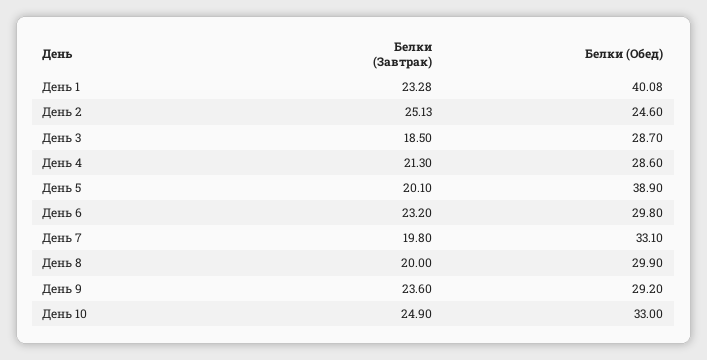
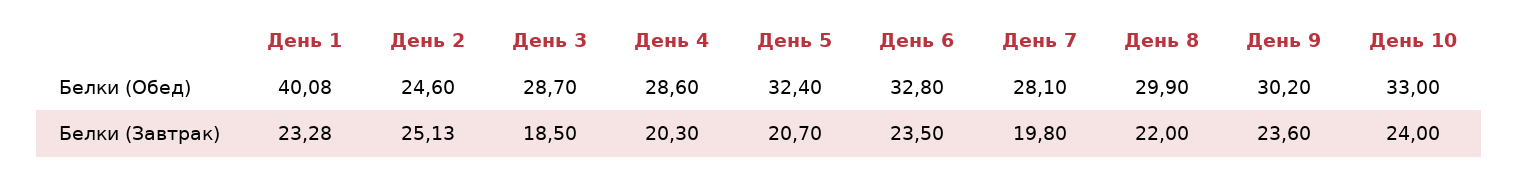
  {
    "Белки (Завтрак)": {
      "День 1": 23.28,
      "День 2": 25.13,
      "День 3": 18.5,
-     "День 4": 21.3,
+     "День 4": 20.3,
-     "День 5": 20.1,
+     "День 5": 20.7,
-     "День 6": 23.2,
+     "День 6": 23.5,
      "День 7": 19.8,
-     "День 8": 20,
+     "День 8": 22,
      "День 9": 23.6,
-     "День 10": 24.9
+     "День 10": 24
    },
    "Белки (Обед)": {
      "День 1": 40.08,
      "День 2": 24.6,
      "День 3": 28.7,
      "День 4": 28.6,
-     "День 5": 38.9,
+     "День 5": 32.4,
-     "День 6": 29.8,
+     "День 6": 32.8,
-     "День 7": 33.1,
+     "День 7": 28.1,
      "День 8": 29.9,
-     "День 9": 29.2,
+     "День 9": 30.2,
      "День 10": 33
    }
  }

